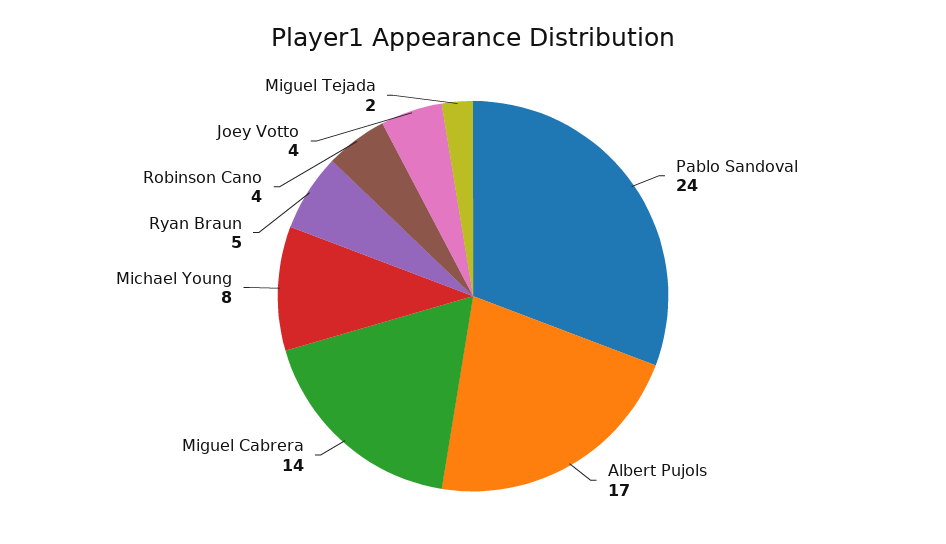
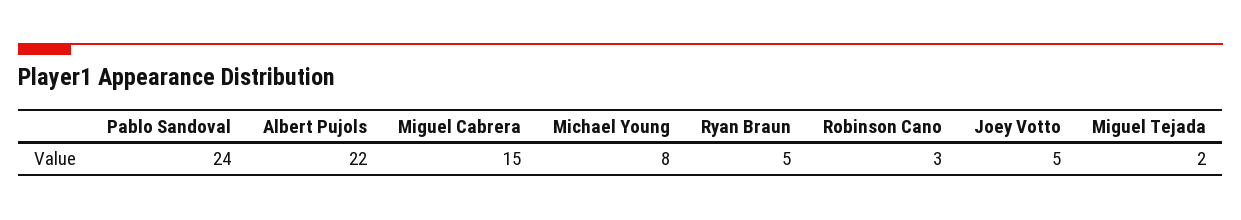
  {
    "Pablo Sandoval": 24,
-   "Albert Pujols": 17,
+   "Albert Pujols": 22,
-   "Miguel Cabrera": 14,
+   "Miguel Cabrera": 15,
    "Michael Young": 8,
    "Ryan Braun": 5,
-   "Robinson Cano": 4,
+   "Robinson Cano": 3,
-   "Joey Votto": 4,
+   "Joey Votto": 5,
    "Miguel Tejada": 2
  }

